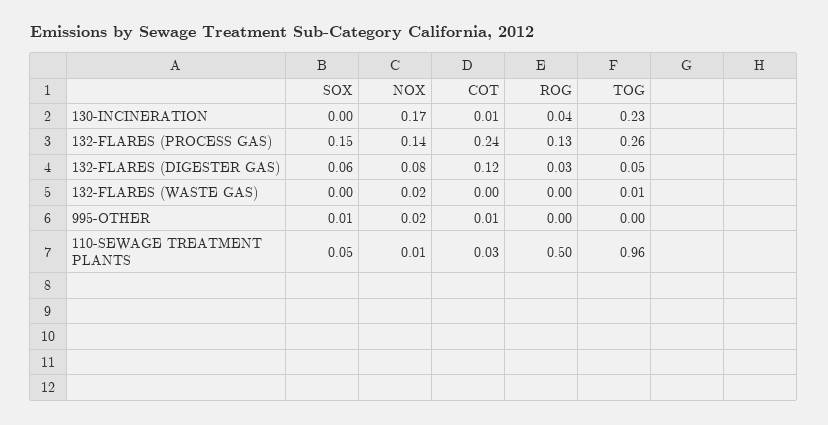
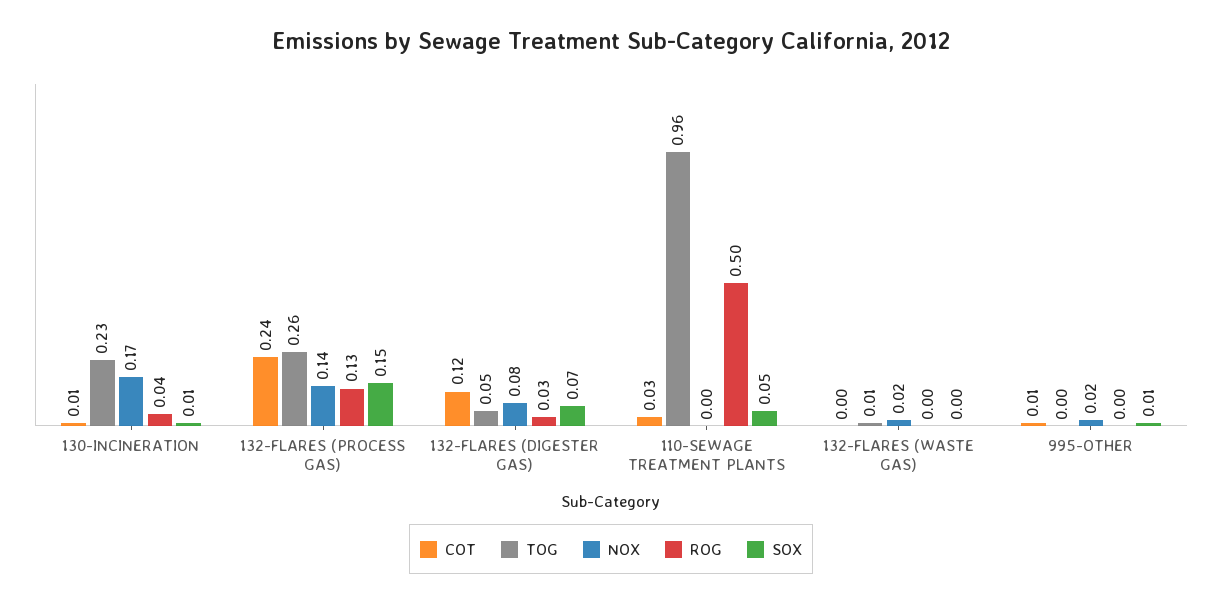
  {
    "SOX": {
-     "130-INCINERATION": 0,
+     "130-INCINERATION": 0.01,
      "132-FLARES (PROCESS GAS)": 0.15,
-     "132-FLARES (DIGESTER GAS)": 0.06,
+     "132-FLARES (DIGESTER GAS)": 0.07,
      "132-FLARES (WASTE GAS)": 0,
      "995-OTHER": 0.01,
      "110-SEWAGE TREATMENT PLANTS": 0.05
    },
    "NOX": {
      "130-INCINERATION": 0.17,
      "132-FLARES (PROCESS GAS)": 0.14,
      "132-FLARES (DIGESTER GAS)": 0.08,
      "132-FLARES (WASTE GAS)": 0.02,
      "995-OTHER": 0.02,
-     "110-SEWAGE TREATMENT PLANTS": 0.01
+     "110-SEWAGE TREATMENT PLANTS": 0
    },
    "COT": {
      "130-INCINERATION": 0.01,
      "132-FLARES (PROCESS GAS)": 0.24,
      "132-FLARES (DIGESTER GAS)": 0.12,
      "132-FLARES (WASTE GAS)": 0,
      "995-OTHER": 0.01,
      "110-SEWAGE TREATMENT PLANTS": 0.03
    },
    "ROG": {
      "130-INCINERATION": 0.04,
      "132-FLARES (PROCESS GAS)": 0.13,
      "132-FLARES (DIGESTER GAS)": 0.03,
      "132-FLARES (WASTE GAS)": 0,
      "995-OTHER": 0,
      "110-SEWAGE TREATMENT PLANTS": 0.5
    },
    "TOG": {
      "130-INCINERATION": 0.23,
      "132-FLARES (PROCESS GAS)": 0.26,
      "132-FLARES (DIGESTER GAS)": 0.05,
      "132-FLARES (WASTE GAS)": 0.01,
      "995-OTHER": 0,
      "110-SEWAGE TREATMENT PLANTS": 0.96
    }
  }

